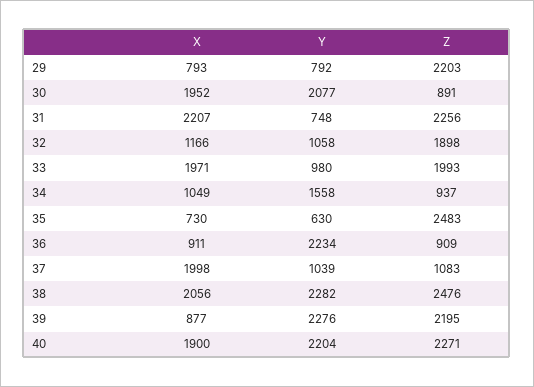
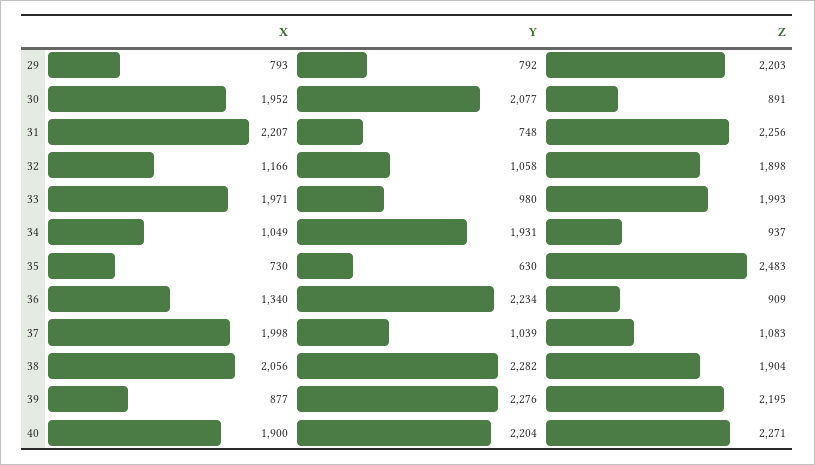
  {
    "X": {
      "29": 793,
      "30": 1952,
      "31": 2207,
      "32": 1166,
      "33": 1971,
      "34": 1049,
      "35": 730,
-     "36": 911,
+     "36": 1340,
      "37": 1998,
      "38": 2056,
      "39": 877,
      "40": 1900
    },
    "Y": {
      "29": 792,
      "30": 2077,
      "31": 748,
      "32": 1058,
      "33": 980,
-     "34": 1558,
+     "34": 1931,
      "35": 630,
      "36": 2234,
      "37": 1039,
      "38": 2282,
      "39": 2276,
      "40": 2204
    },
    "Z": {
      "29": 2203,
      "30": 891,
      "31": 2256,
      "32": 1898,
      "33": 1993,
      "34": 937,
      "35": 2483,
      "36": 909,
      "37": 1083,
-     "38": 2476,
+     "38": 1904,
      "39": 2195,
      "40": 2271
    }
  }

